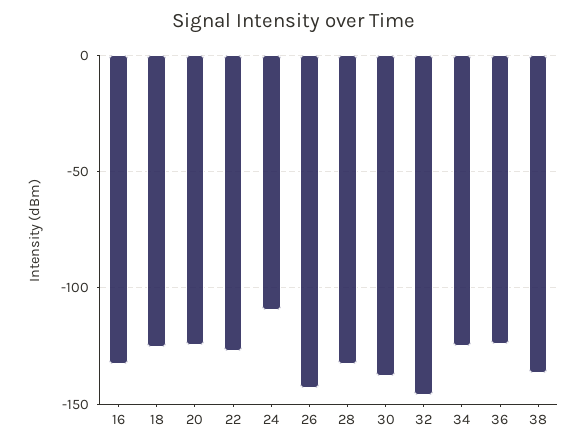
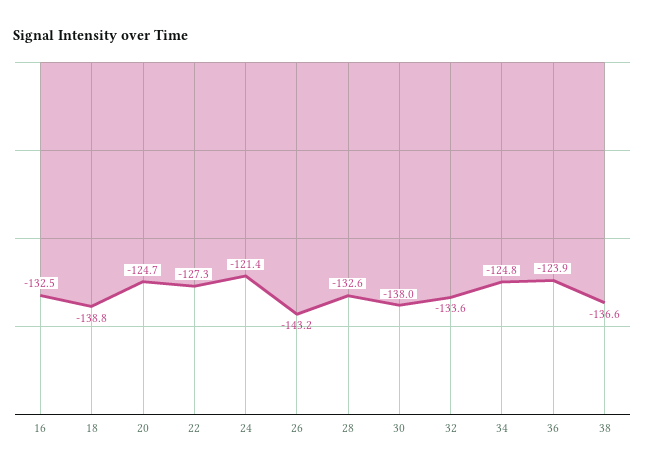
  {
    "16": -132.5,
-   "18": -125,
+   "18": -138.8,
    "20": -124.7,
    "22": -127.3,
-   "24": -110,
+   "24": -121.4,
    "26": -143.2,
    "28": -132.6,
    "30": -138,
-   "32": -145,
+   "32": -133.6,
    "34": -124.8,
    "36": -123.9,
    "38": -136.6
  }

